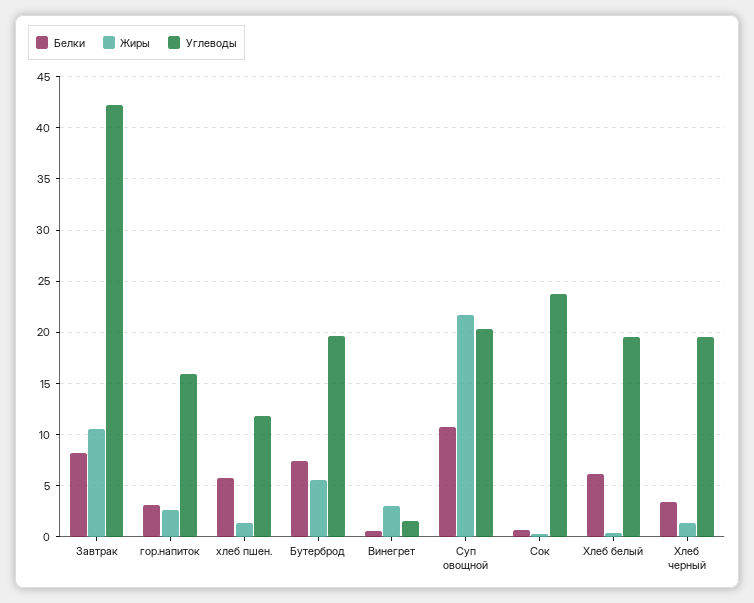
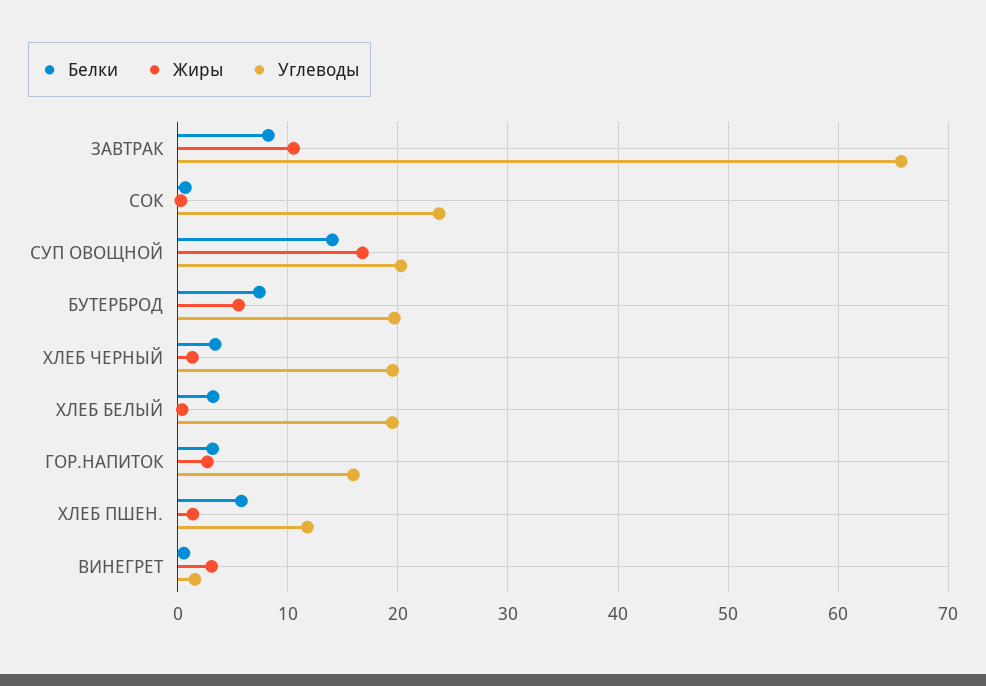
  {
    "Белки": {
      "Завтрак": 8,
      "гор.напиток": 3,
      "хлеб пшен.": 6,
      "Бутерброд": 7,
      "Винегрет": 1,
-     "Суп овощной": 11,
+     "Суп овощной": 14,
      "Сок": 1,
-     "Хлеб белый": 6,
+     "Хлеб белый": 3,
      "Хлеб черный": 3
    },
    "Жиры": {
      "Завтрак": 11,
      "гор.напиток": 3,
      "хлеб пшен.": 1,
      "Бутерброд": 6,
      "Винегрет": 3,
-     "Суп овощной": 22,
+     "Суп овощной": 17,
      "Сок": 0,
      "Хлеб белый": 0,
      "Хлеб черный": 1
    },
    "Углеводы": {
-     "Завтрак": 42,
+     "Завтрак": 66,
      "гор.напиток": 16,
      "хлеб пшен.": 12,
      "Бутерброд": 20,
      "Винегрет": 2,
      "Суп овощной": 20,
      "Сок": 24,
      "Хлеб белый": 20,
      "Хлеб черный": 20
    }
  }

